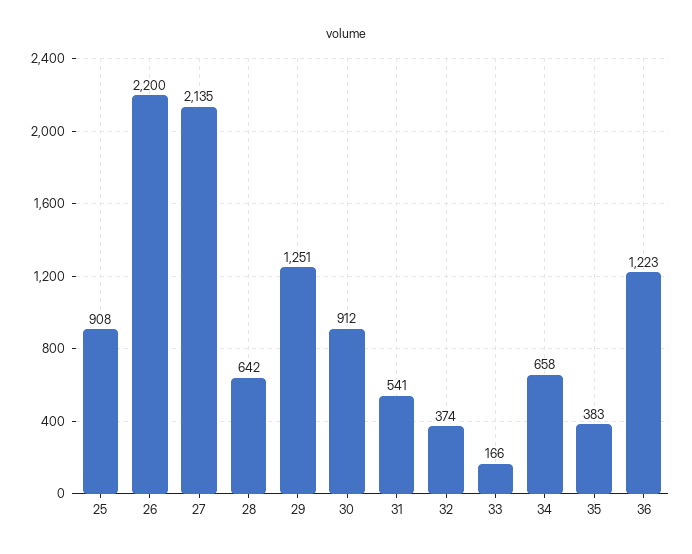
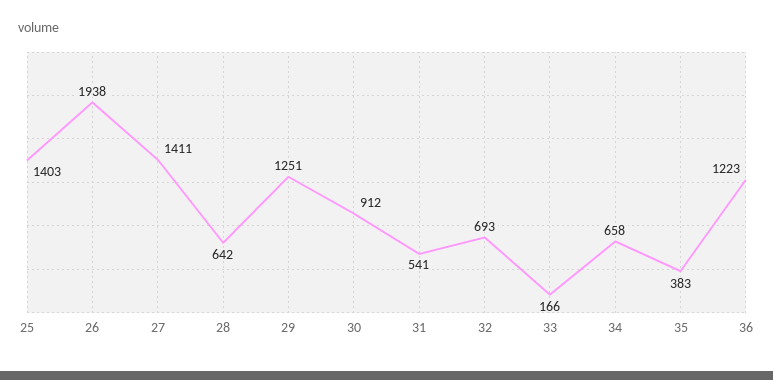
  {
-   "25": 908,
+   "25": 1403,
-   "26": 2200,
+   "26": 1938,
-   "27": 2135,
+   "27": 1411,
    "28": 642,
    "29": 1251,
    "30": 912,
    "31": 541,
-   "32": 374,
+   "32": 693,
    "33": 166,
    "34": 658,
    "35": 383,
    "36": 1223
  }

